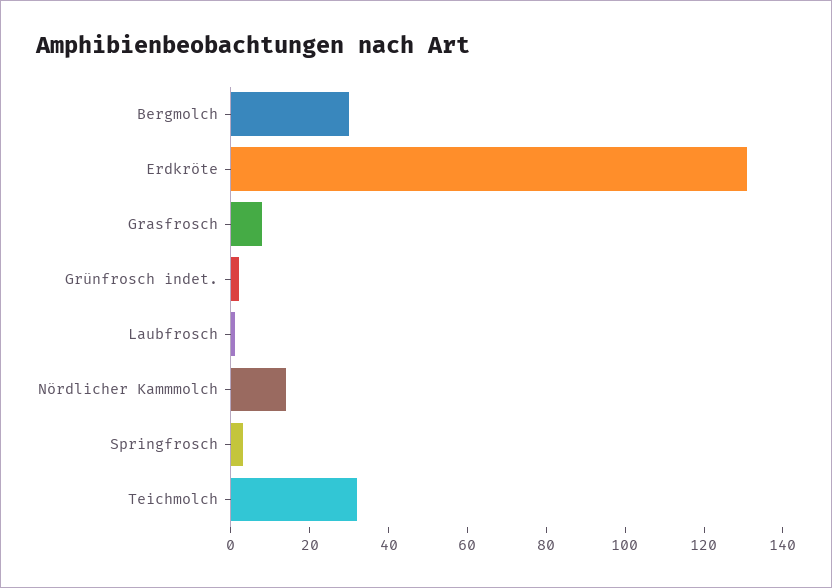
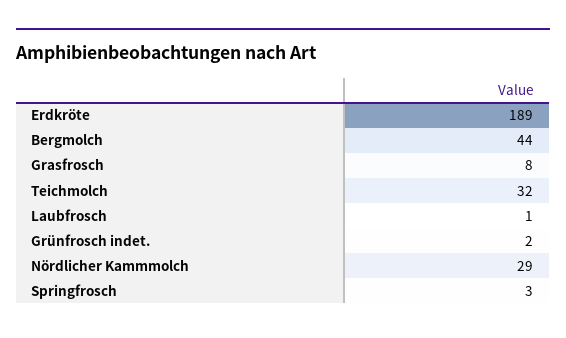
  {
-   "Bergmolch": 30,
+   "Bergmolch": 44,
-   "Erdkröte": 130,
+   "Erdkröte": 189,
    "Grasfrosch": 8,
    "Grünfrosch indet.": 2,
    "Laubfrosch": 1,
-   "Nördlicher Kammmolch": 15,
+   "Nördlicher Kammmolch": 29,
    "Springfrosch": 3,
    "Teichmolch": 32
  }

